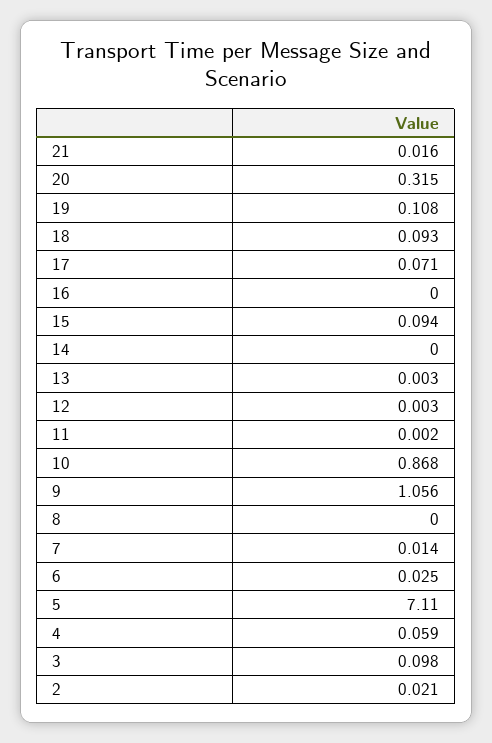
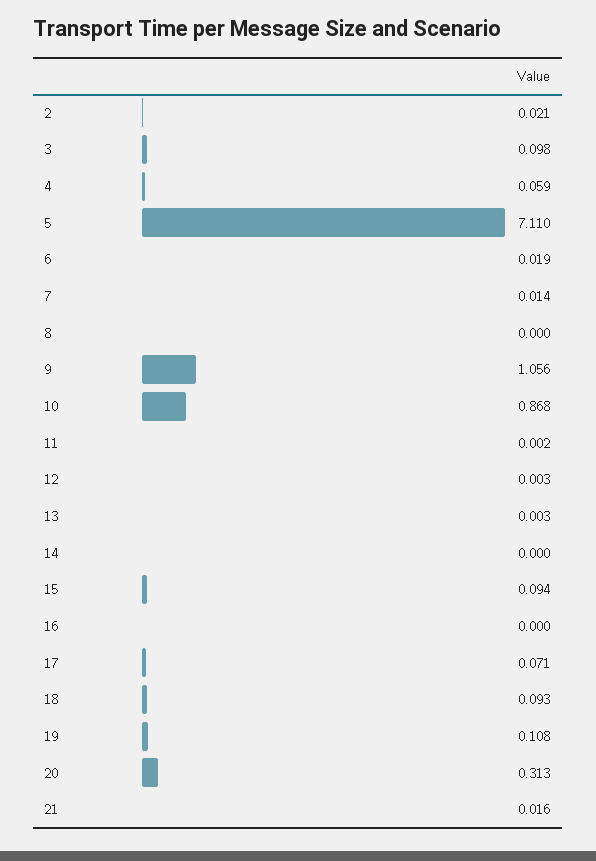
  {
    "21": 0.016,
-   "20": 0.315,
+   "20": 0.313,
    "19": 0.108,
    "18": 0.093,
    "17": 0.071,
    "16": 0,
    "15": 0.094,
    "14": 0,
    "13": 0.003,
    "12": 0.003,
    "11": 0.002,
    "10": 0.868,
    "9": 1.056,
    "8": 0,
    "7": 0.014,
-   "6": 0.025,
+   "6": 0.019,
    "5": 7.11,
    "4": 0.059,
    "3": 0.098,
    "2": 0.021
  }

